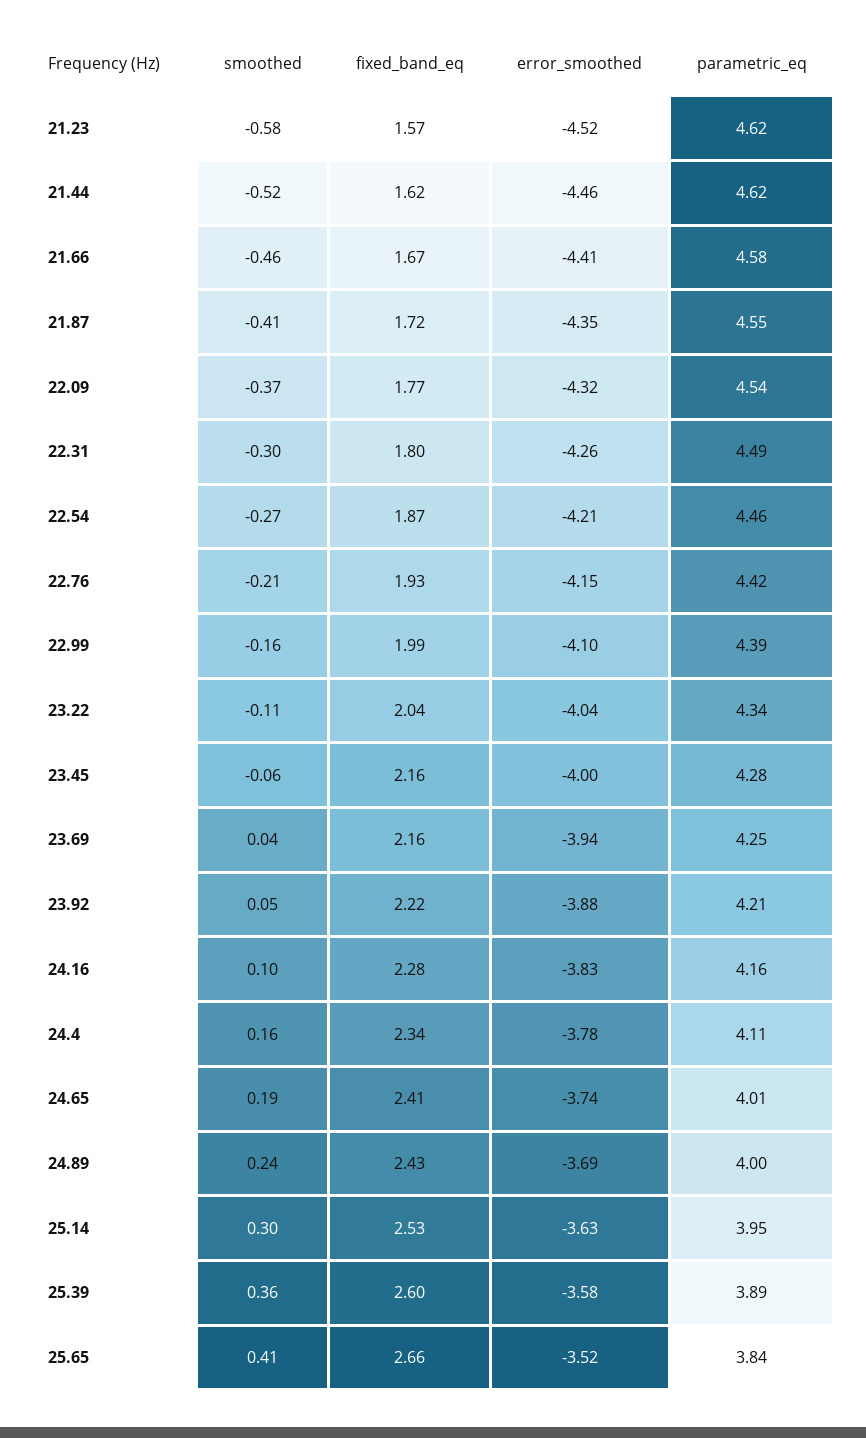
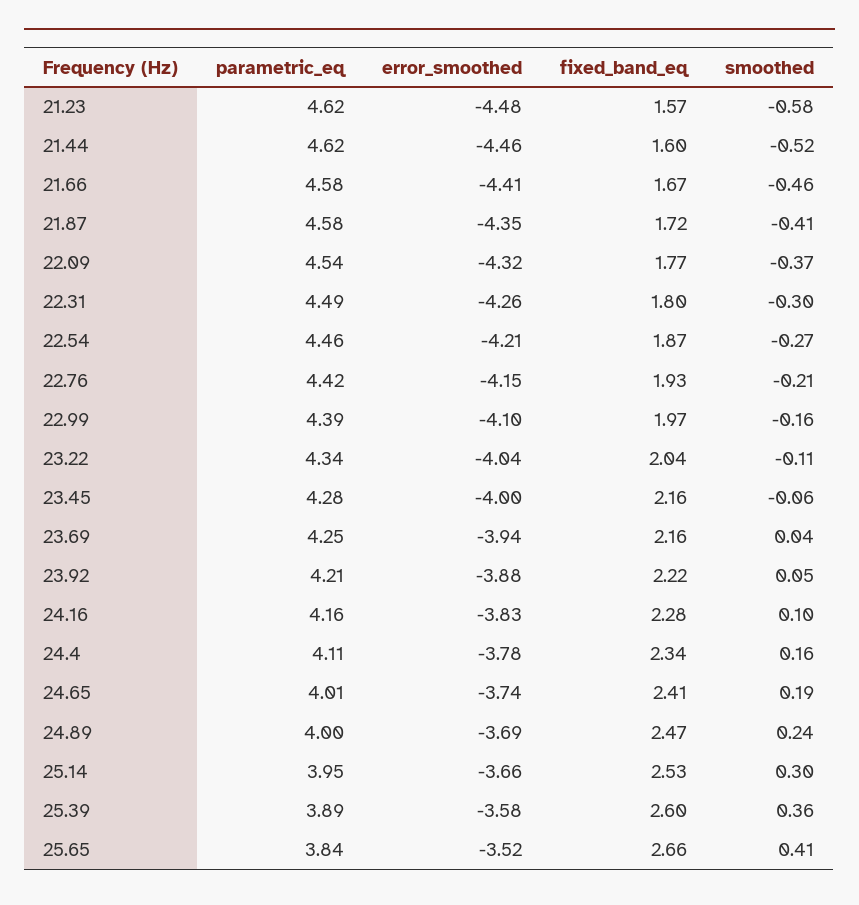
  {
    "smoothed": {
      "21.23": -0.58,
      "21.44": -0.52,
      "21.66": -0.46,
      "21.87": -0.41,
      "22.09": -0.37,
      "22.31": -0.3,
      "22.54": -0.27,
      "22.76": -0.21,
      "22.99": -0.16,
      "23.22": -0.11,
      "23.45": -0.06,
      "23.69": 0.04,
      "23.92": 0.05,
      "24.16": 0.1,
      "24.4": 0.16,
      "24.65": 0.19,
      "24.89": 0.24,
      "25.14": 0.3,
      "25.39": 0.36,
      "25.65": 0.41
    },
    "fixed_band_eq": {
      "21.23": 1.57,
-     "21.44": 1.62,
+     "21.44": 1.6,
      "21.66": 1.67,
      "21.87": 1.72,
      "22.09": 1.77,
      "22.31": 1.8,
      "22.54": 1.87,
      "22.76": 1.93,
-     "22.99": 1.99,
+     "22.99": 1.97,
      "23.22": 2.04,
      "23.45": 2.16,
      "23.69": 2.16,
      "23.92": 2.22,
      "24.16": 2.28,
      "24.4": 2.34,
      "24.65": 2.41,
-     "24.89": 2.43,
+     "24.89": 2.47,
      "25.14": 2.53,
      "25.39": 2.6,
      "25.65": 2.66
    },
    "error_smoothed": {
-     "21.23": -4.52,
+     "21.23": -4.48,
      "21.44": -4.46,
      "21.66": -4.41,
      "21.87": -4.35,
      "22.09": -4.32,
      "22.31": -4.26,
      "22.54": -4.21,
      "22.76": -4.15,
      "22.99": -4.1,
      "23.22": -4.04,
      "23.45": -4,
      "23.69": -3.94,
      "23.92": -3.88,
      "24.16": -3.83,
      "24.4": -3.78,
      "24.65": -3.74,
      "24.89": -3.69,
-     "25.14": -3.63,
+     "25.14": -3.66,
      "25.39": -3.58,
      "25.65": -3.52
    },
    "parametric_eq": {
      "21.23": 4.62,
      "21.44": 4.62,
      "21.66": 4.58,
-     "21.87": 4.55,
+     "21.87": 4.58,
      "22.09": 4.54,
      "22.31": 4.49,
      "22.54": 4.46,
      "22.76": 4.42,
      "22.99": 4.39,
      "23.22": 4.34,
      "23.45": 4.28,
      "23.69": 4.25,
      "23.92": 4.21,
      "24.16": 4.16,
      "24.4": 4.11,
      "24.65": 4.01,
      "24.89": 4,
      "25.14": 3.95,
      "25.39": 3.89,
      "25.65": 3.84
    }
  }

